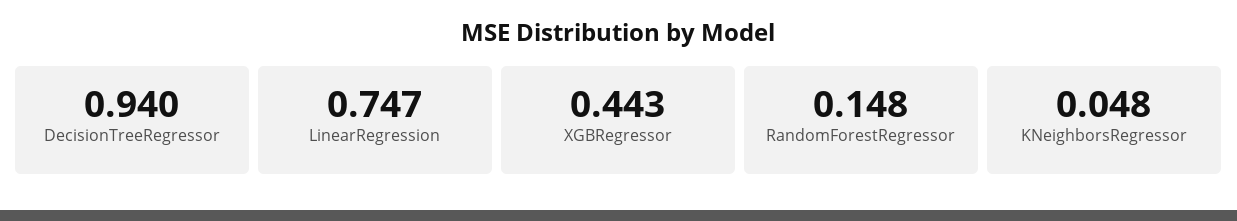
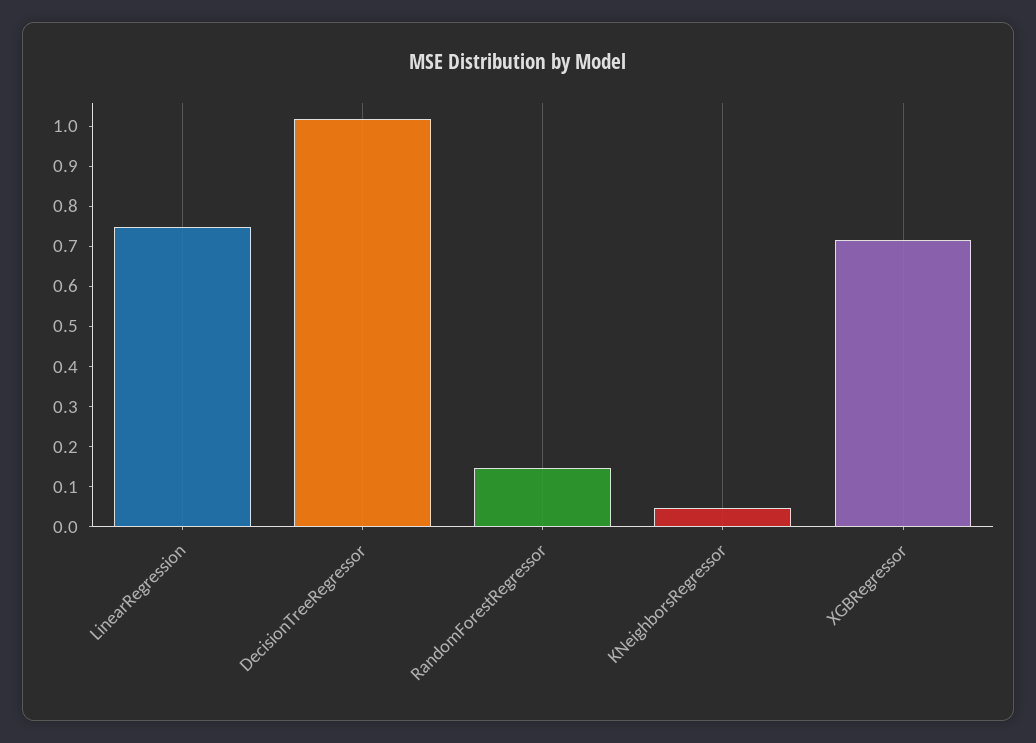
  {
-   "DecisionTreeRegressor": 0.94,
+   "DecisionTreeRegressor": 1.02,
    "LinearRegression": 0.747,
-   "XGBRegressor": 0.443,
+   "XGBRegressor": 0.72,
    "RandomForestRegressor": 0.148,
    "KNeighborsRegressor": 0.048
  }

